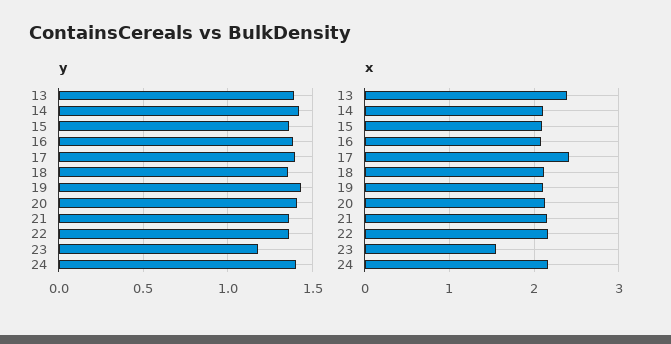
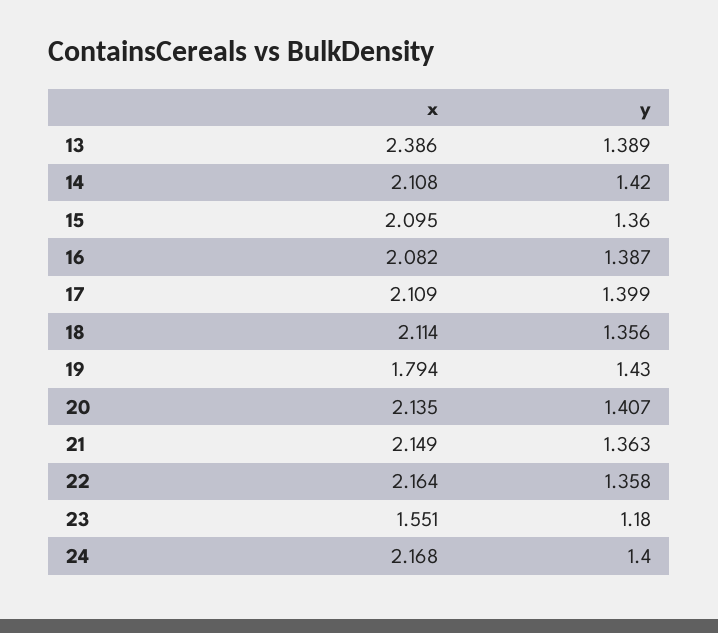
  {
    "y": {
      "13": 1.389,
      "14": 1.42,
      "15": 1.36,
      "16": 1.387,
      "17": 1.399,
      "18": 1.356,
      "19": 1.43,
      "20": 1.407,
      "21": 1.363,
      "22": 1.358,
      "23": 1.18,
      "24": 1.4
    },
    "x": {
      "13": 2.386,
      "14": 2.108,
      "15": 2.095,
      "16": 2.082,
-     "17": 2.4,
+     "17": 2.109,
      "18": 2.114,
-     "19": 2.1,
+     "19": 1.794,
      "20": 2.135,
      "21": 2.149,
      "22": 2.164,
      "23": 1.551,
      "24": 2.168
    }
  }

